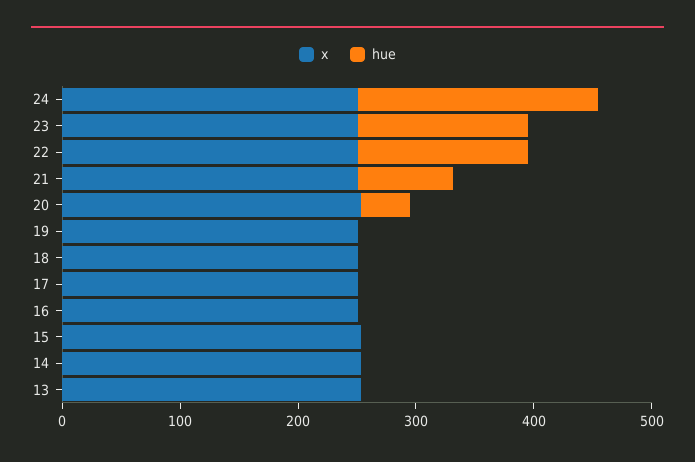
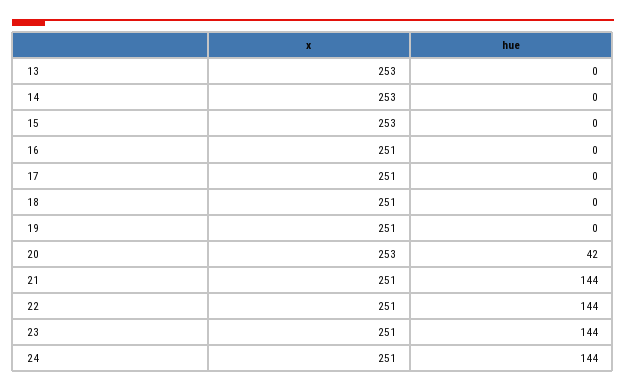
  {
    "x": {
      "24": 251,
      "23": 251,
      "22": 251,
      "21": 251,
      "20": 253,
      "19": 251,
      "18": 251,
      "17": 251,
      "16": 251,
      "15": 253,
      "14": 253,
      "13": 253
    },
    "hue": {
-     "24": 200,
+     "24": 144,
      "23": 144,
      "22": 144,
-     "21": 80,
+     "21": 144,
      "20": 42,
      "19": 0,
      "18": 0,
      "17": 0,
      "16": 0,
      "15": 0,
      "14": 0,
      "13": 0
    }
  }

